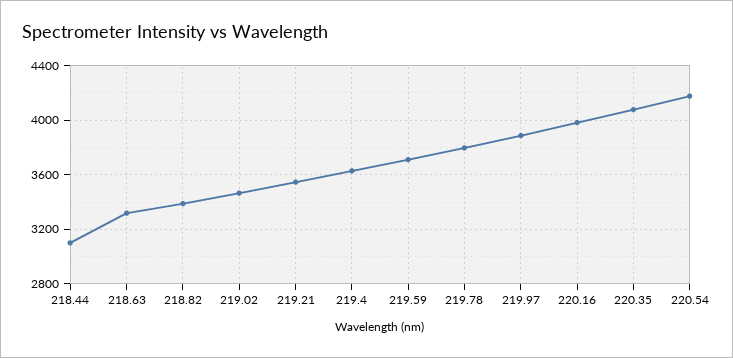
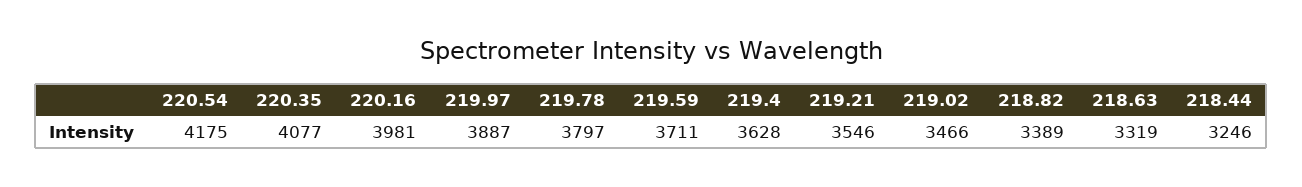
  {
-   "218.44": 3100,
+   "218.44": 3246,
    "218.63": 3319,
    "218.82": 3389,
    "219.02": 3466,
    "219.21": 3546,
    "219.4": 3628,
    "219.59": 3711,
    "219.78": 3797,
    "219.97": 3887,
    "220.16": 3981,
    "220.35": 4077,
    "220.54": 4175
  }

